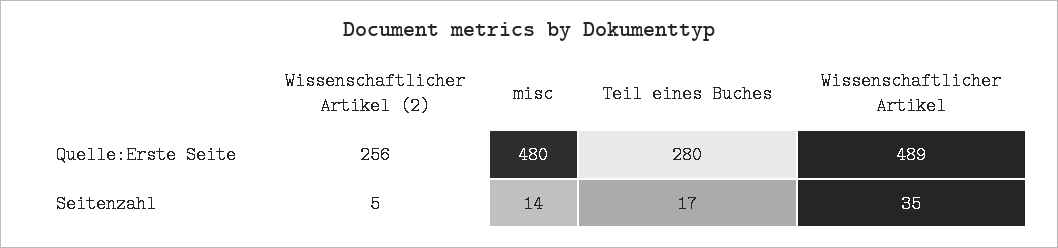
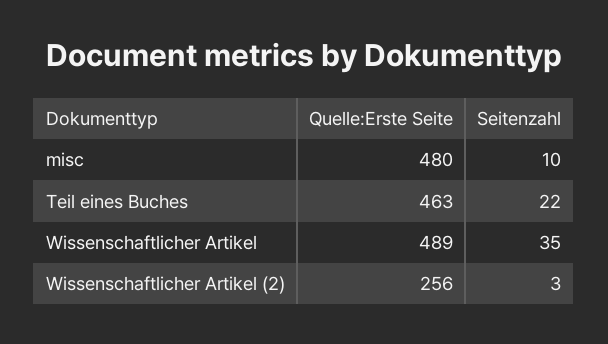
  {
    "Wissenschaftlicher Artikel (2)": {
      "Quelle:Erste Seite": 256,
-     "Seitenzahl": 5
+     "Seitenzahl": 3
    },
    "misc": {
      "Quelle:Erste Seite": 480,
-     "Seitenzahl": 14
+     "Seitenzahl": 10
    },
    "Teil eines Buches": {
-     "Quelle:Erste Seite": 280,
+     "Quelle:Erste Seite": 463,
-     "Seitenzahl": 17
+     "Seitenzahl": 22
    },
    "Wissenschaftlicher Artikel": {
      "Quelle:Erste Seite": 489,
      "Seitenzahl": 35
    }
  }

